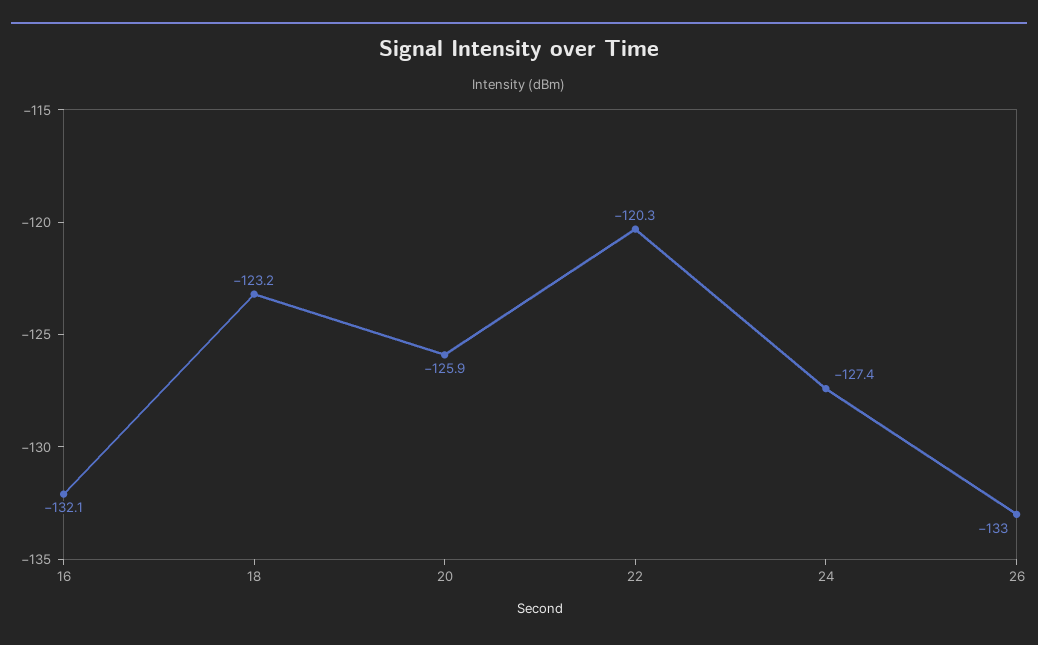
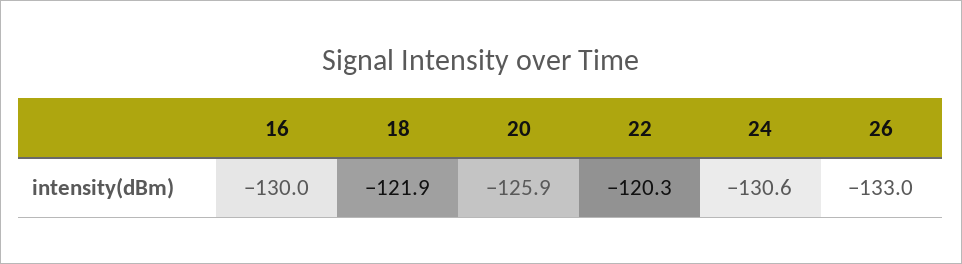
  {
-   "16": -132.1,
+   "16": -130,
-   "18": -123.2,
+   "18": -121.9,
    "20": -125.9,
    "22": -120.3,
-   "24": -127.4,
+   "24": -130.6,
    "26": -133
  }

